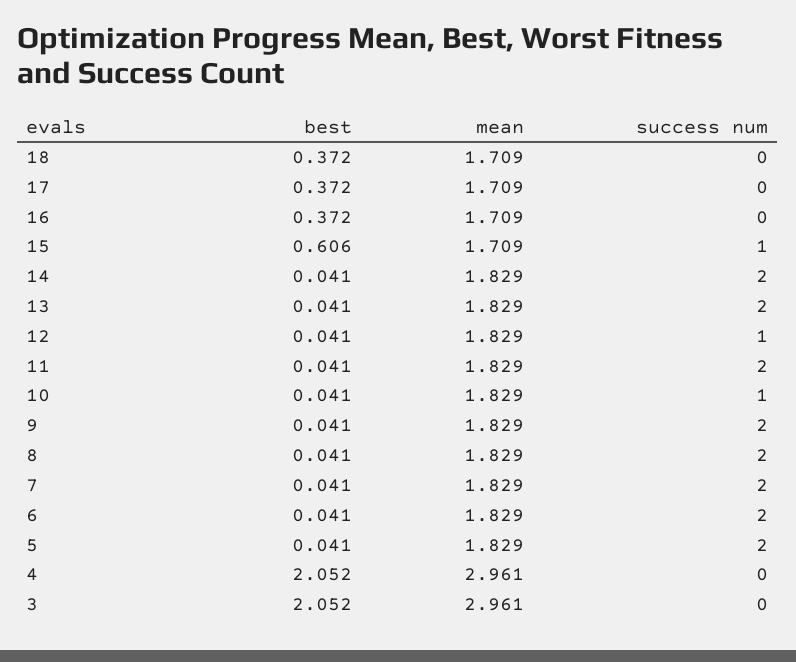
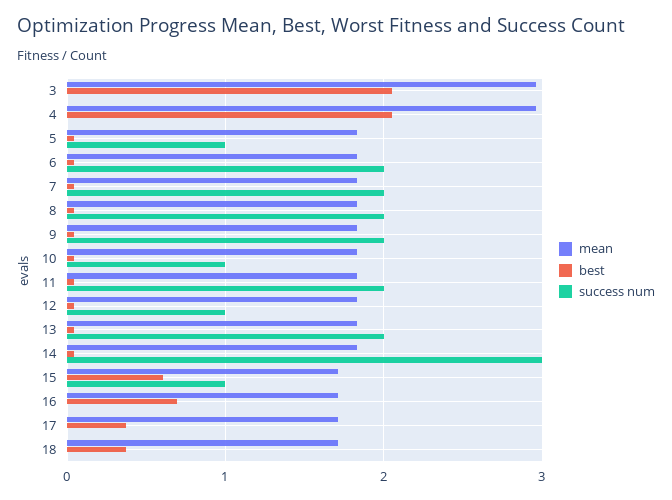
  {
    "best": {
      "18": 0.372,
      "17": 0.372,
-     "16": 0.372,
+     "16": 0.7,
      "15": 0.606,
      "14": 0.041,
      "13": 0.041,
      "12": 0.041,
      "11": 0.041,
      "10": 0.041,
      "9": 0.041,
      "8": 0.041,
      "7": 0.041,
      "6": 0.041,
      "5": 0.041,
      "4": 2.052,
      "3": 2.052
    },
    "mean": {
      "18": 1.709,
      "17": 1.709,
      "16": 1.709,
      "15": 1.709,
      "14": 1.829,
      "13": 1.829,
      "12": 1.829,
      "11": 1.829,
      "10": 1.829,
      "9": 1.829,
      "8": 1.829,
      "7": 1.829,
      "6": 1.829,
      "5": 1.829,
      "4": 2.961,
      "3": 2.961
    },
    "success num": {
      "18": 0,
      "17": 0,
      "16": 0,
      "15": 1,
-     "14": 2,
+     "14": 3,
      "13": 2,
      "12": 1,
      "11": 2,
      "10": 1,
      "9": 2,
      "8": 2,
      "7": 2,
      "6": 2,
-     "5": 2,
+     "5": 1,
      "4": 0,
      "3": 0
    }
  }

